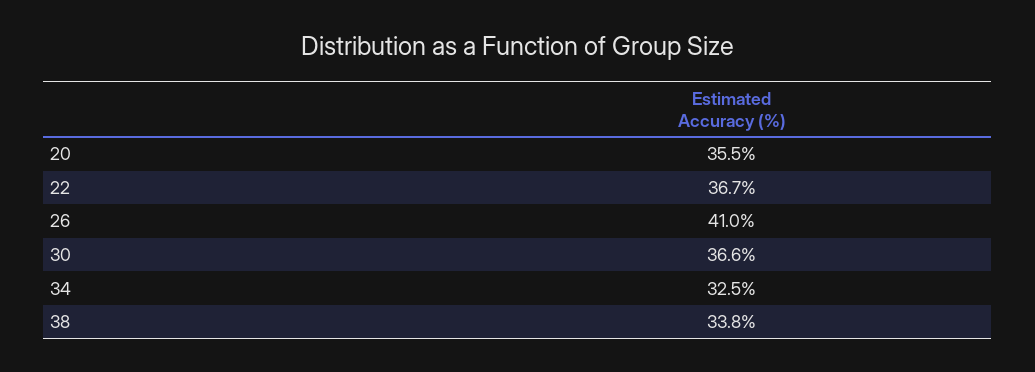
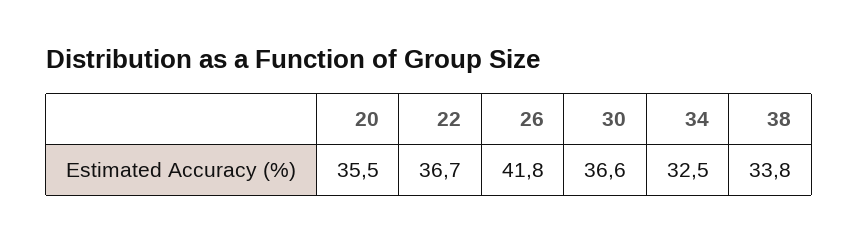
  {
    "20": 35.5,
    "22": 36.7,
-   "26": 41,
+   "26": 41.8,
    "30": 36.6,
    "34": 32.5,
    "38": 33.8
  }

